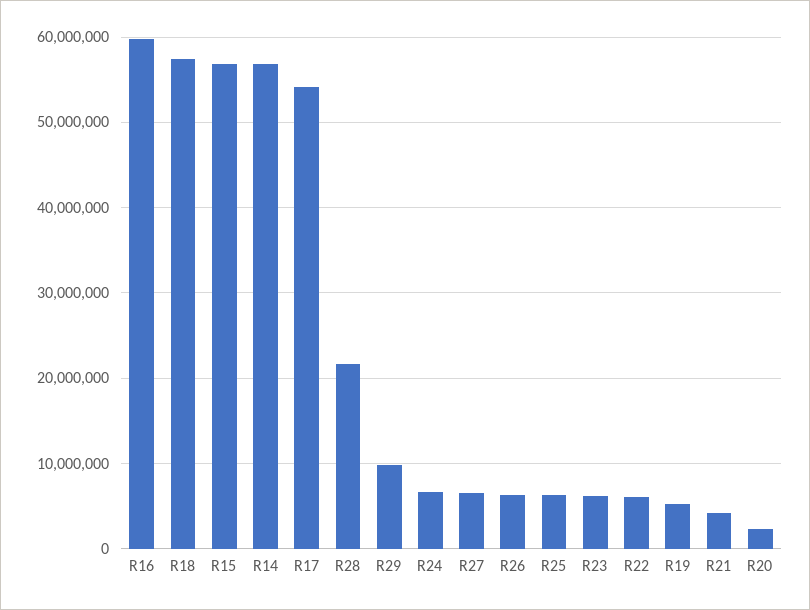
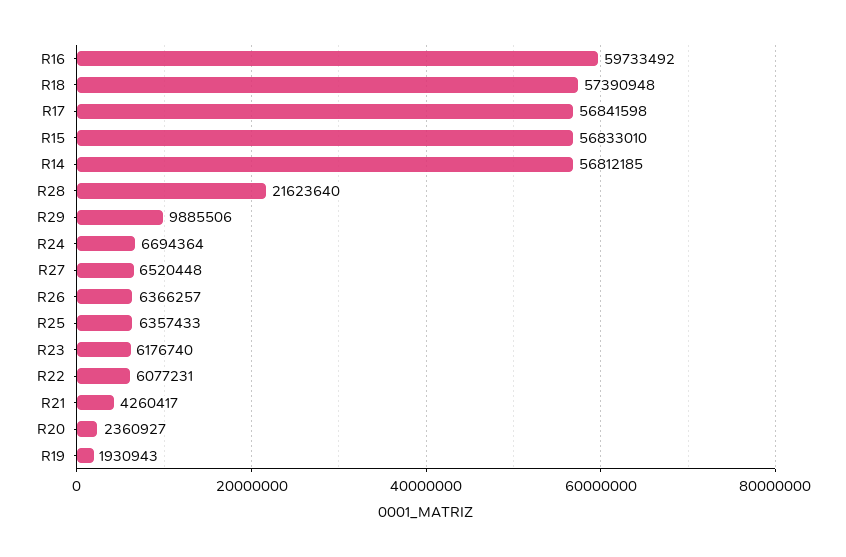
  {
    "R16": 59733492,
    "R18": 57390948,
    "R15": 56833010,
    "R14": 56812185,
-   "R17": 54000000,
+   "R17": 56841598,
    "R28": 21623640,
    "R29": 9885506,
    "R24": 6694364,
    "R27": 6520448,
    "R26": 6366257,
    "R25": 6357433,
    "R23": 6176740,
    "R22": 6077231,
-   "R19": 5000000,
+   "R19": 1930943,
    "R21": 4260417,
    "R20": 2360927
  }

